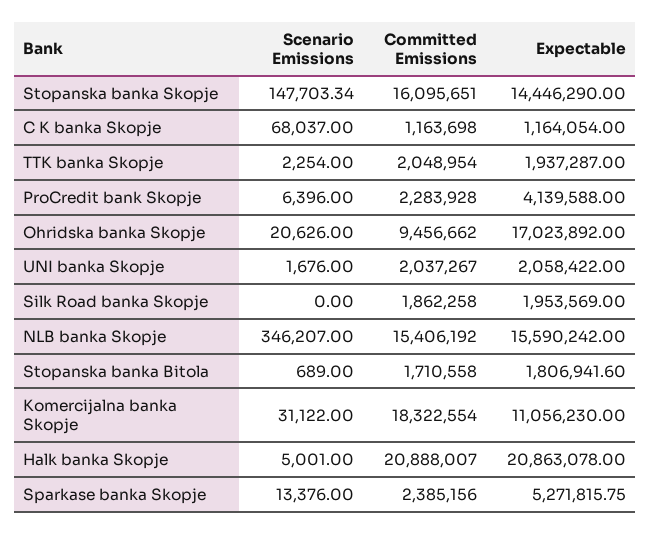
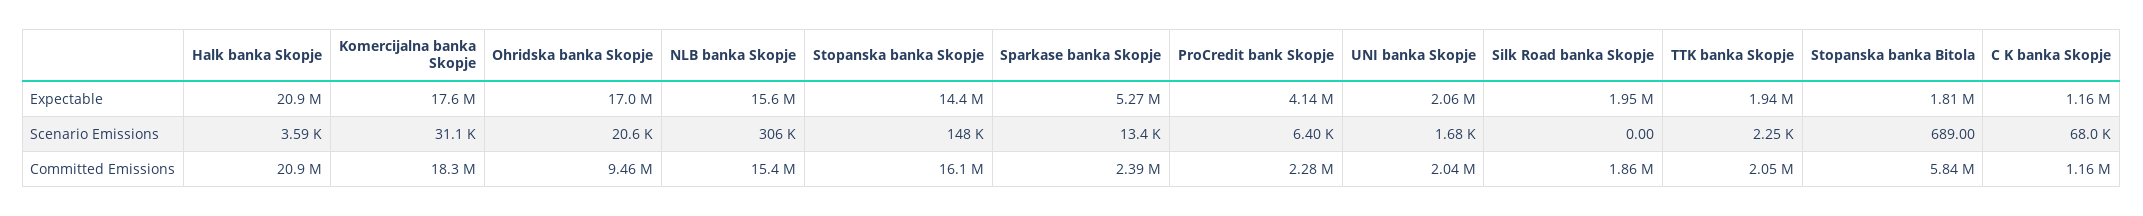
  {
    "Scenario Emissions": {
      "Stopanska banka Skopje": 147703.34,
      "C K banka Skopje": 68037,
      "TTK banka Skopje": 2254,
      "ProCredit bank Skopje": 6396,
      "Ohridska banka Skopje": 20626,
      "UNI banka Skopje": 1676,
      "Silk Road banka Skopje": 0,
-     "NLB banka Skopje": 346207,
+     "NLB banka Skopje": 306000,
      "Stopanska banka Bitola": 689,
      "Komercijalna banka Skopje": 31122,
-     "Halk banka Skopje": 5001,
+     "Halk banka Skopje": 3590,
      "Sparkase banka Skopje": 13376
    },
    "Committed Emissions": {
      "Stopanska banka Skopje": 16095651,
      "C K banka Skopje": 1163698,
      "TTK banka Skopje": 2048954,
      "ProCredit bank Skopje": 2283928,
      "Ohridska banka Skopje": 9456662,
      "UNI banka Skopje": 2037267,
      "Silk Road banka Skopje": 1862258,
      "NLB banka Skopje": 15406192,
-     "Stopanska banka Bitola": 1710558,
+     "Stopanska banka Bitola": 5840000,
      "Komercijalna banka Skopje": 18322554,
      "Halk banka Skopje": 20888007,
      "Sparkase banka Skopje": 2385156
    },
    "Expectable": {
      "Stopanska banka Skopje": 14446290,
      "C K banka Skopje": 1164054,
      "TTK banka Skopje": 1937287,
      "ProCredit bank Skopje": 4139588,
      "Ohridska banka Skopje": 17023892,
      "UNI banka Skopje": 2058422,
      "Silk Road banka Skopje": 1953569,
      "NLB banka Skopje": 15590242,
      "Stopanska banka Bitola": 1806941.6,
-     "Komercijalna banka Skopje": 11056230,
+     "Komercijalna banka Skopje": 17600000,
      "Halk banka Skopje": 20863078,
      "Sparkase banka Skopje": 5271815.75
    }
  }

